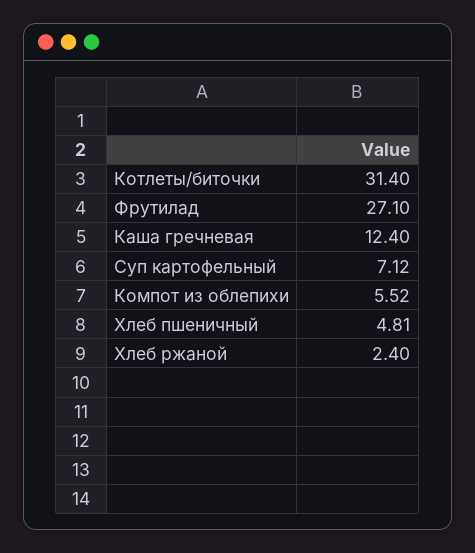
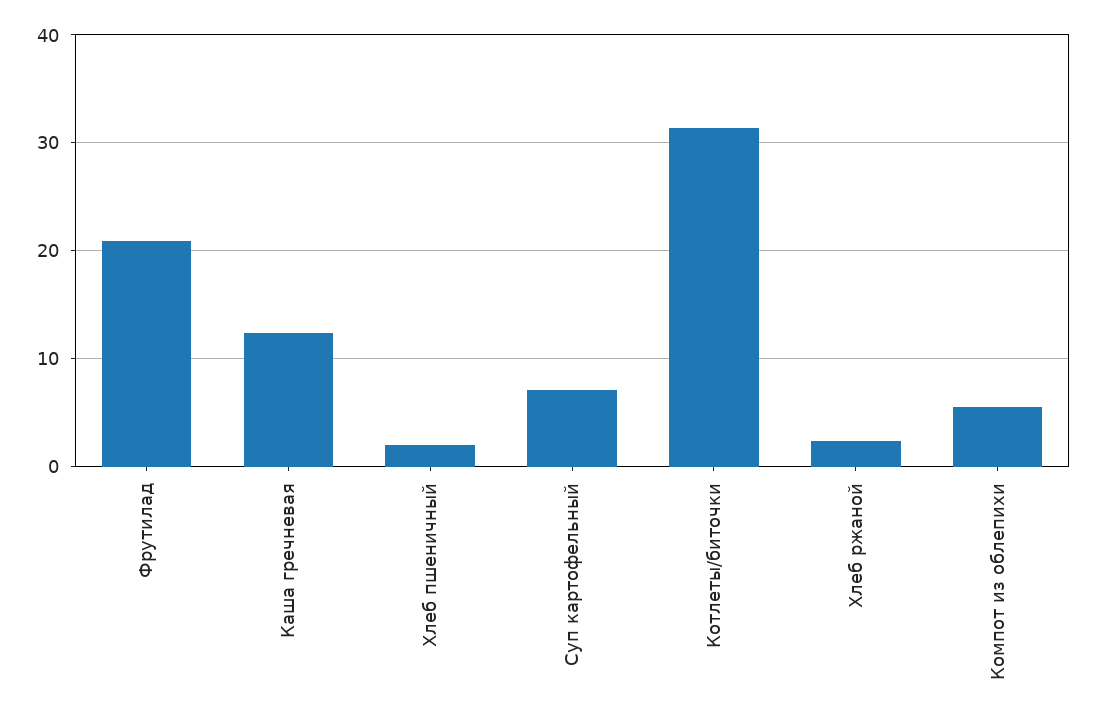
  {
    "Котлеты/биточки": 31.4,
-   "Фрутилад": 27.1,
+   "Фрутилад": 21,
    "Каша гречневая": 12.4,
    "Суп картофельный": 7.12,
    "Компот из облепихи": 5.52,
-   "Хлеб пшеничный": 4.81,
+   "Хлеб пшеничный": 2,
    "Хлеб ржаной": 2.4
  }

